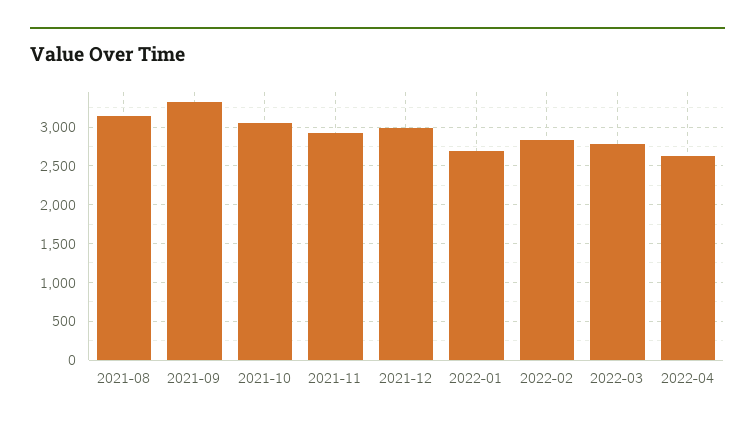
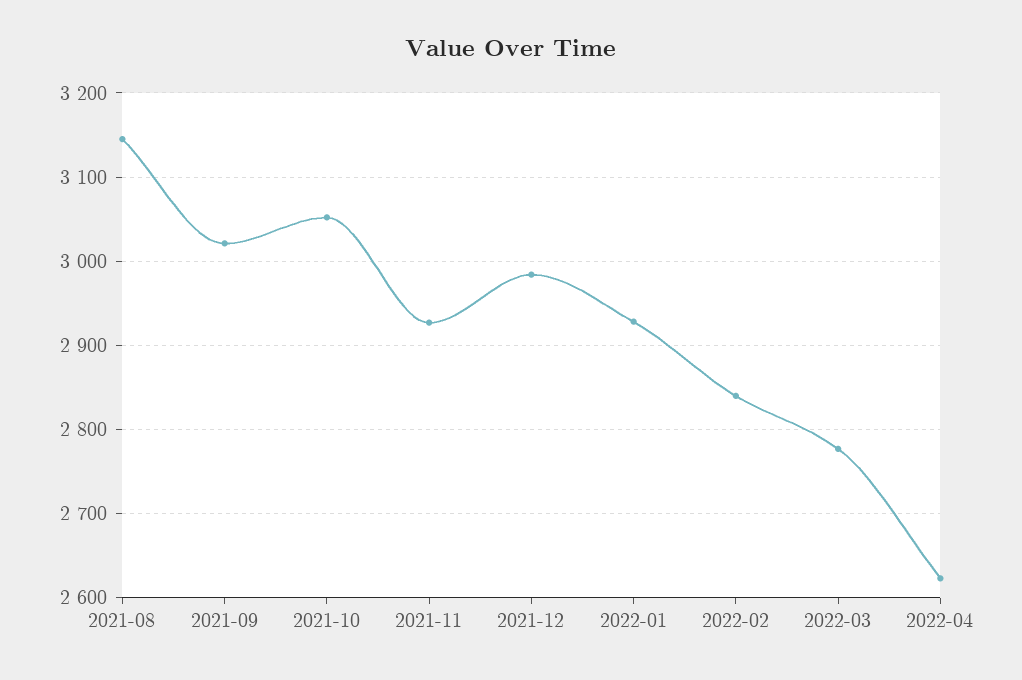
  {
    "2021-08": 3150,
-   "2021-09": 3300,
+   "2021-09": 3020,
    "2021-10": 3050,
    "2021-11": 2930,
    "2021-12": 2980,
-   "2022-01": 2700,
+   "2022-01": 2930,
    "2022-02": 2840,
    "2022-03": 2780,
    "2022-04": 2620
  }

